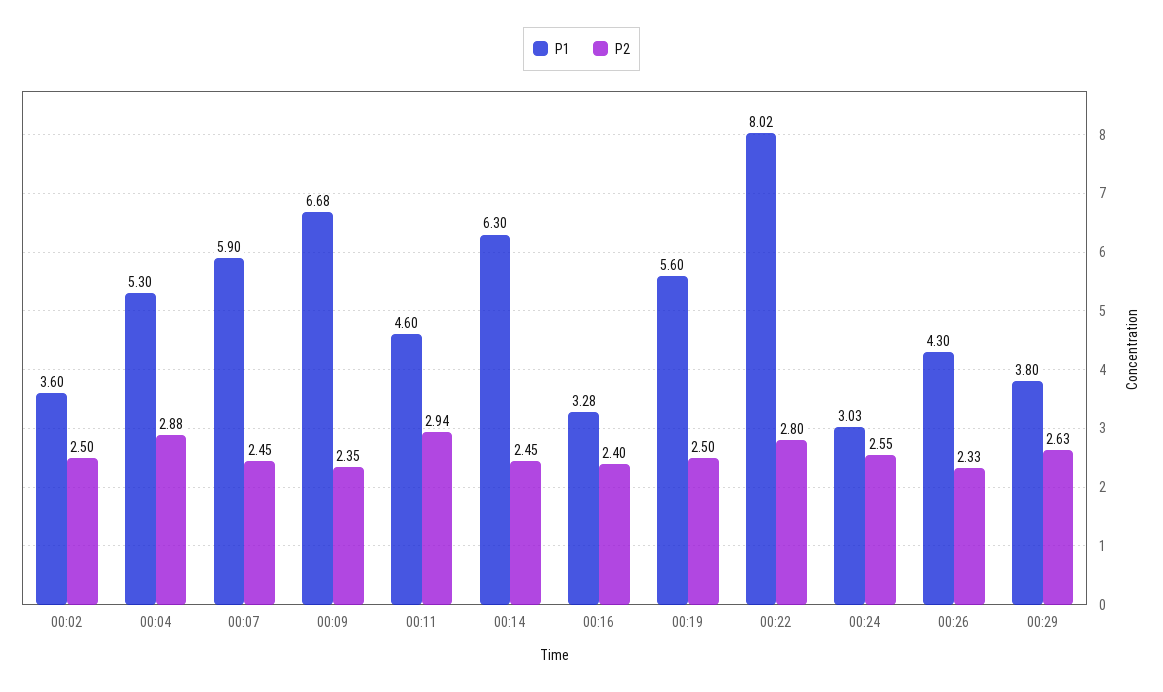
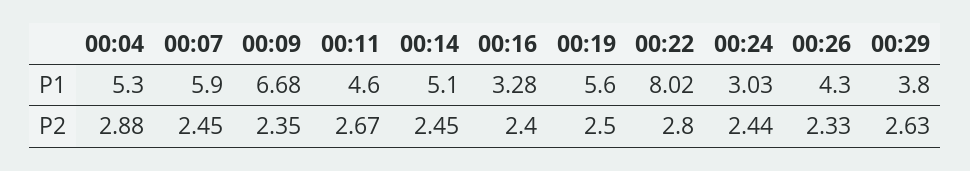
  {
    "P1": {
-     "00:02": 3.6,
      "00:04": 5.3,
      "00:07": 5.9,
      "00:09": 6.68,
      "00:11": 4.6,
-     "00:14": 6.3,
+     "00:14": 5.1,
      "00:16": 3.28,
      "00:19": 5.6,
      "00:22": 8.02,
      "00:24": 3.03,
      "00:26": 4.3,
      "00:29": 3.8
    },
    "P2": {
-     "00:02": 2.5,
      "00:04": 2.88,
      "00:07": 2.45,
      "00:09": 2.35,
-     "00:11": 2.94,
+     "00:11": 2.67,
      "00:14": 2.45,
      "00:16": 2.4,
      "00:19": 2.5,
      "00:22": 2.8,
-     "00:24": 2.55,
+     "00:24": 2.44,
      "00:26": 2.33,
      "00:29": 2.63
    }
  }

